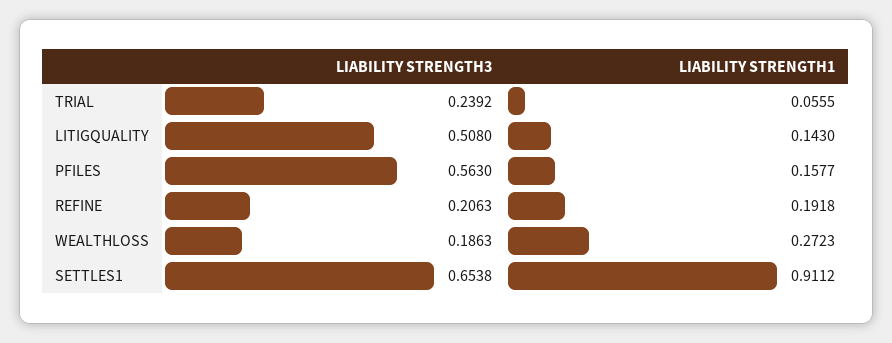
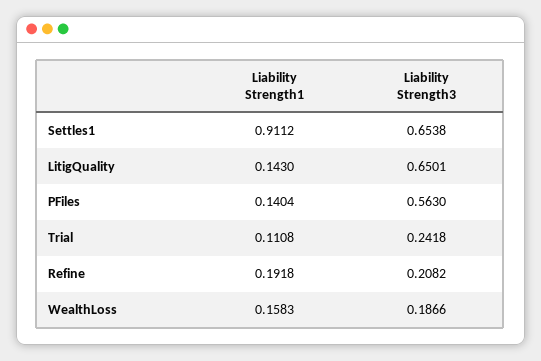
  {
    "LIABILITY STRENGTH3": {
-     "TRIAL": 0.2392,
+     "TRIAL": 0.2418,
-     "LITIGQUALITY": 0.508,
+     "LITIGQUALITY": 0.6501,
      "PFILES": 0.563,
-     "REFINE": 0.2063,
+     "REFINE": 0.2082,
-     "WEALTHLOSS": 0.1863,
+     "WEALTHLOSS": 0.1866,
      "SETTLES1": 0.6538
    },
    "LIABILITY STRENGTH1": {
-     "TRIAL": 0.0555,
+     "TRIAL": 0.1108,
      "LITIGQUALITY": 0.143,
-     "PFILES": 0.1577,
+     "PFILES": 0.1404,
      "REFINE": 0.1918,
-     "WEALTHLOSS": 0.2723,
+     "WEALTHLOSS": 0.1583,
      "SETTLES1": 0.9112
    }
  }

